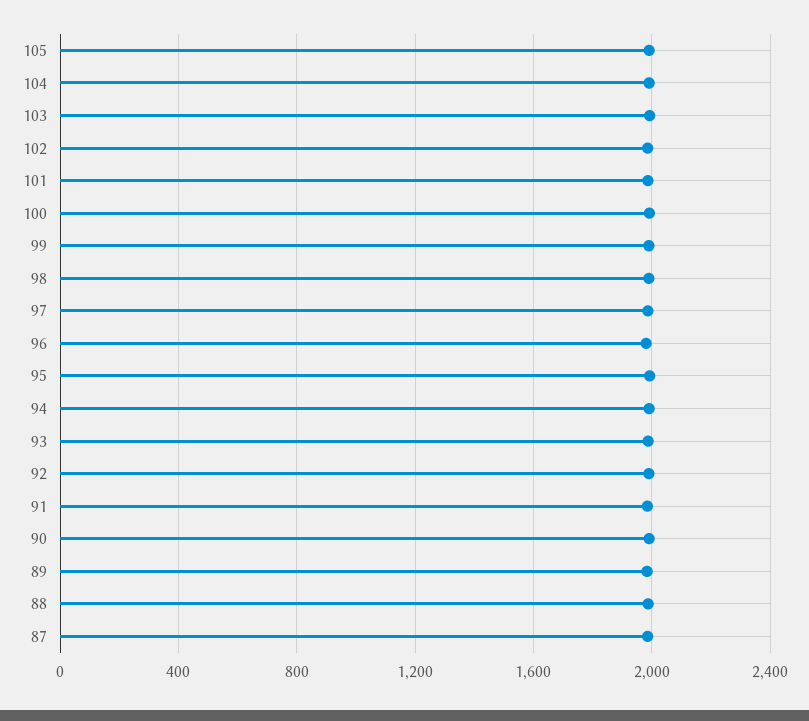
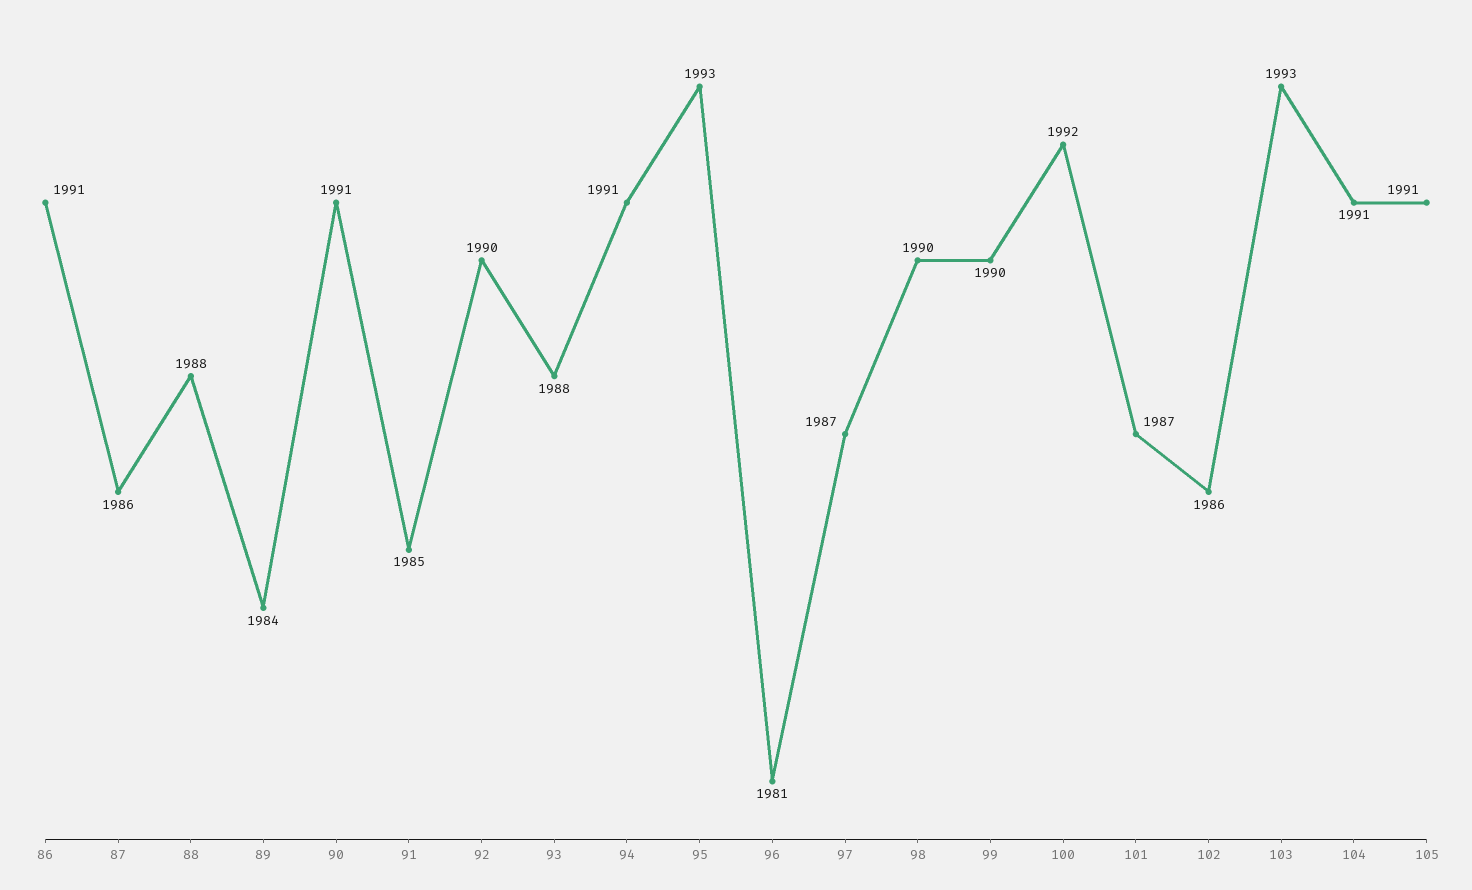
  {
    "105": 1991,
    "104": 1991,
    "103": 1993,
    "102": 1986,
    "101": 1987,
    "100": 1992,
    "99": 1990,
    "98": 1990,
    "97": 1987,
    "96": 1981,
    "95": 1993,
    "94": 1991,
    "93": 1988,
    "92": 1990,
    "91": 1985,
    "90": 1991,
    "89": 1984,
    "88": 1988,
-   "87": 1986
+   "87": 1986,
+   "86": 1991
  }

